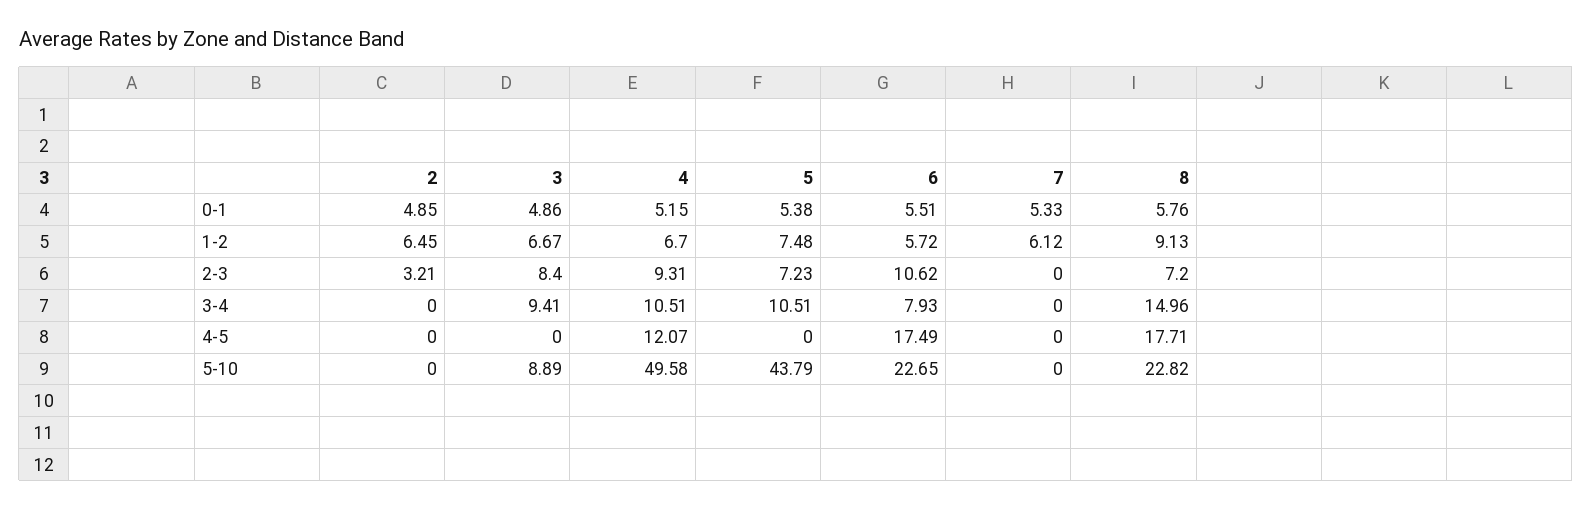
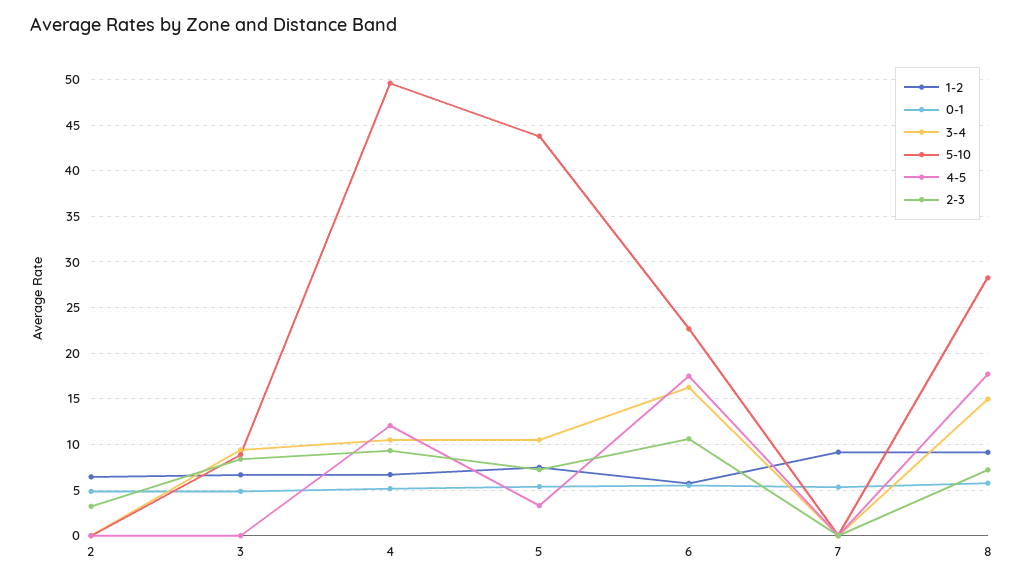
  {
    "0-1": {
      "2": 4.85,
      "3": 4.86,
      "4": 5.15,
      "5": 5.38,
      "6": 5.51,
      "7": 5.33,
      "8": 5.76
    },
    "1-2": {
      "2": 6.45,
      "3": 6.67,
      "4": 6.7,
      "5": 7.48,
      "6": 5.72,
-     "7": 6.12,
+     "7": 9,
      "8": 9.13
    },
    "2-3": {
      "2": 3.21,
      "3": 8.4,
      "4": 9.31,
      "5": 7.23,
      "6": 10.62,
      "7": 0,
      "8": 7.2
    },
    "3-4": {
      "2": 0,
      "3": 9.41,
      "4": 10.51,
      "5": 10.51,
-     "6": 7.93,
+     "6": 16,
      "7": 0,
      "8": 14.96
    },
    "4-5": {
      "2": 0,
      "3": 0,
      "4": 12.07,
-     "5": 0,
+     "5": 3,
      "6": 17.49,
      "7": 0,
      "8": 17.71
    },
    "5-10": {
      "2": 0,
      "3": 8.89,
      "4": 49.58,
      "5": 43.79,
      "6": 22.65,
      "7": 0,
-     "8": 22.82
+     "8": 28
    }
  }

